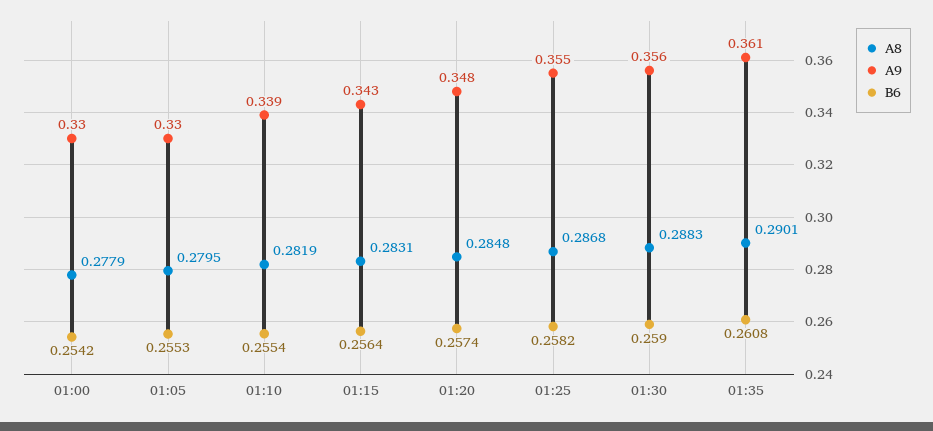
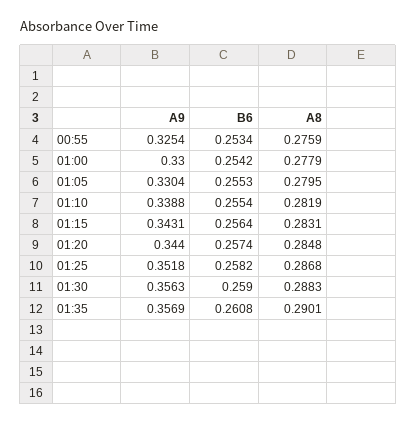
  {
    "A8": {
      "01:00": 0.2779,
      "01:05": 0.2795,
      "01:10": 0.2819,
      "01:15": 0.2831,
      "01:20": 0.2848,
      "01:25": 0.2868,
      "01:30": 0.2883,
-     "01:35": 0.2901
+     "01:35": 0.2901,
+     "00:55": 0.2759
    },
    "A9": {
      "01:00": 0.33,
      "01:05": 0.3304,
      "01:10": 0.3388,
      "01:15": 0.3431,
-     "01:20": 0.348,
+     "01:20": 0.344,
-     "01:25": 0.355,
+     "01:25": 0.3518,
      "01:30": 0.3563,
-     "01:35": 0.361
+     "01:35": 0.3569,
+     "00:55": 0.3254
    },
    "B6": {
      "01:00": 0.2542,
      "01:05": 0.2553,
      "01:10": 0.2554,
      "01:15": 0.2564,
      "01:20": 0.2574,
      "01:25": 0.2582,
      "01:30": 0.259,
-     "01:35": 0.2608
+     "01:35": 0.2608,
+     "00:55": 0.2534
    }
  }

